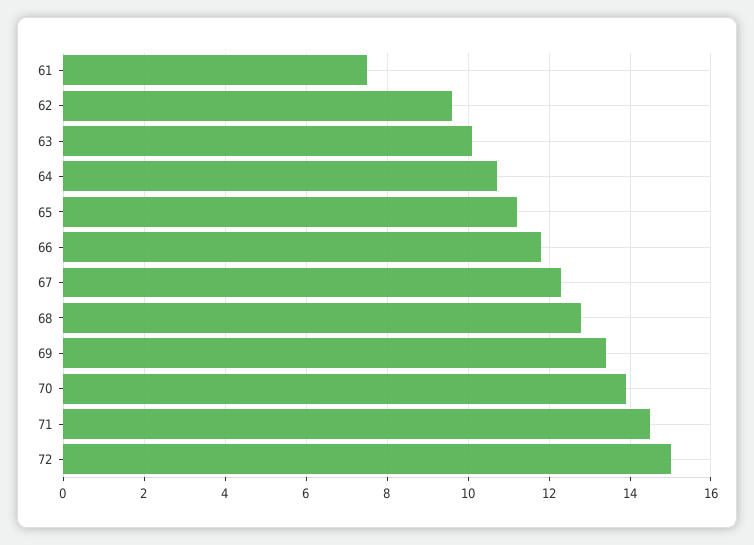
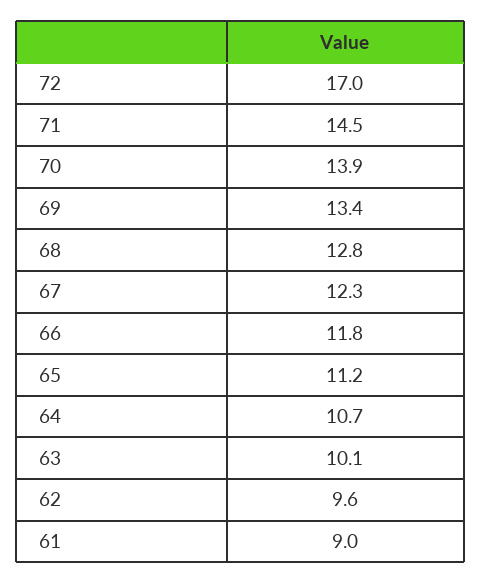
  {
-   "61": 7.5,
+   "61": 9,
    "62": 9.6,
    "63": 10.1,
    "64": 10.7,
    "65": 11.2,
    "66": 11.8,
    "67": 12.3,
    "68": 12.8,
    "69": 13.4,
    "70": 13.9,
    "71": 14.5,
-   "72": 15
+   "72": 17
  }

